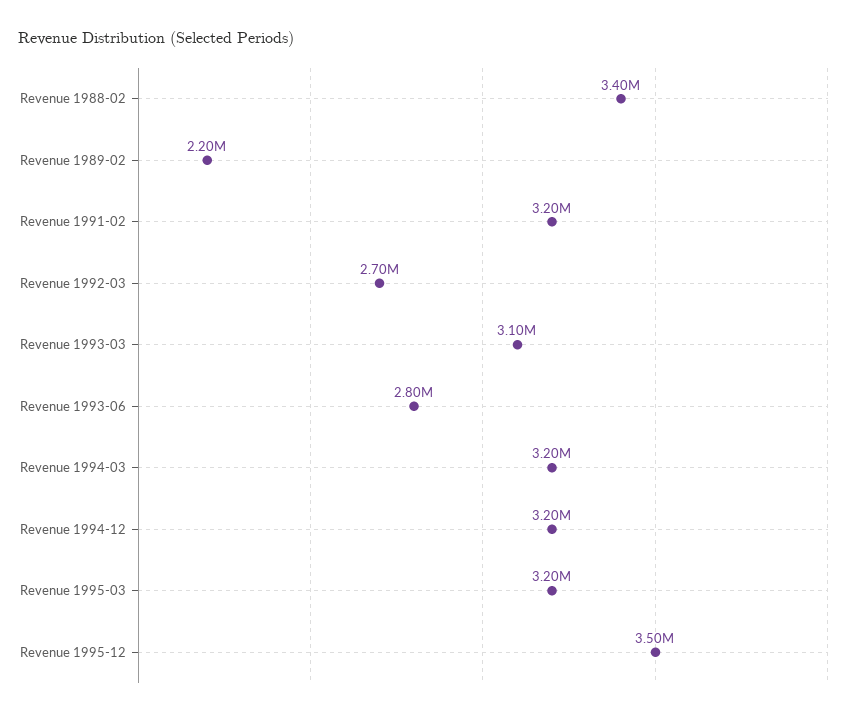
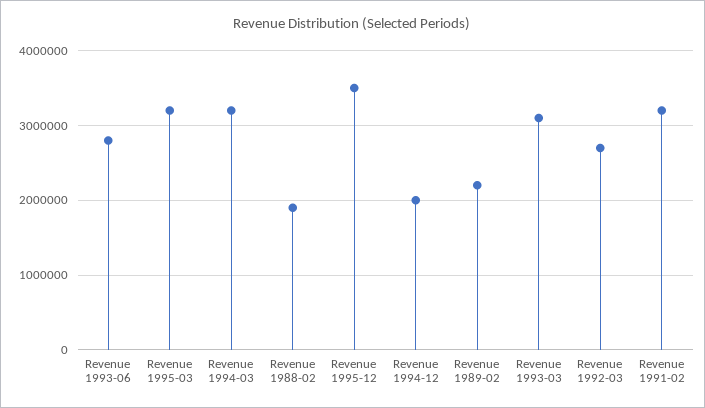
  {
-   "Revenue 1988-02": 3400000,
+   "Revenue 1988-02": 1900000,
    "Revenue 1989-02": 2200000,
    "Revenue 1991-02": 3200000,
    "Revenue 1992-03": 2700000,
    "Revenue 1993-03": 3100000,
    "Revenue 1993-06": 2800000,
    "Revenue 1994-03": 3200000,
-   "Revenue 1994-12": 3200000,
+   "Revenue 1994-12": 2000000,
    "Revenue 1995-03": 3200000,
    "Revenue 1995-12": 3500000
  }

